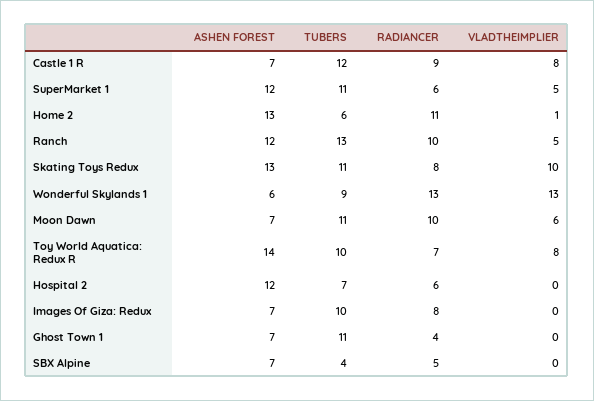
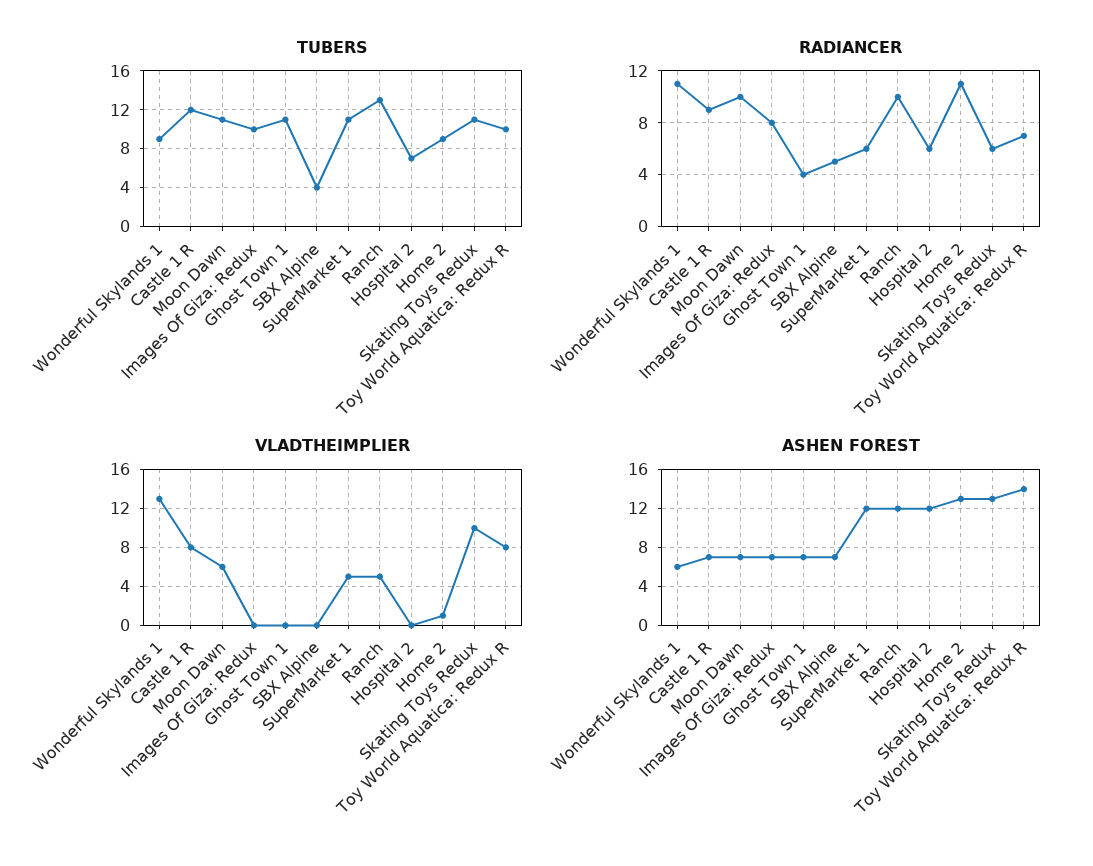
  {
    "ASHEN FOREST": {
      "Castle 1 R": 7,
      "SuperMarket 1": 12,
      "Home 2": 13,
      "Ranch": 12,
      "Skating Toys Redux": 13,
      "Wonderful Skylands 1": 6,
      "Moon Dawn": 7,
      "Toy World Aquatica: Redux R": 14,
      "Hospital 2": 12,
      "Images Of Giza: Redux": 7,
      "Ghost Town 1": 7,
      "SBX Alpine": 7
    },
    "TUBERS": {
      "Castle 1 R": 12,
      "SuperMarket 1": 11,
-     "Home 2": 6,
+     "Home 2": 9,
      "Ranch": 13,
      "Skating Toys Redux": 11,
      "Wonderful Skylands 1": 9,
      "Moon Dawn": 11,
      "Toy World Aquatica: Redux R": 10,
      "Hospital 2": 7,
      "Images Of Giza: Redux": 10,
      "Ghost Town 1": 11,
      "SBX Alpine": 4
    },
    "RADIANCER": {
      "Castle 1 R": 9,
      "SuperMarket 1": 6,
      "Home 2": 11,
      "Ranch": 10,
-     "Skating Toys Redux": 8,
+     "Skating Toys Redux": 6,
-     "Wonderful Skylands 1": 13,
+     "Wonderful Skylands 1": 11,
      "Moon Dawn": 10,
      "Toy World Aquatica: Redux R": 7,
      "Hospital 2": 6,
      "Images Of Giza: Redux": 8,
      "Ghost Town 1": 4,
      "SBX Alpine": 5
    },
    "VLADTHEIMPLIER": {
      "Castle 1 R": 8,
      "SuperMarket 1": 5,
      "Home 2": 1,
      "Ranch": 5,
      "Skating Toys Redux": 10,
      "Wonderful Skylands 1": 13,
      "Moon Dawn": 6,
      "Toy World Aquatica: Redux R": 8,
      "Hospital 2": 0,
      "Images Of Giza: Redux": 0,
      "Ghost Town 1": 0,
      "SBX Alpine": 0
    }
  }

